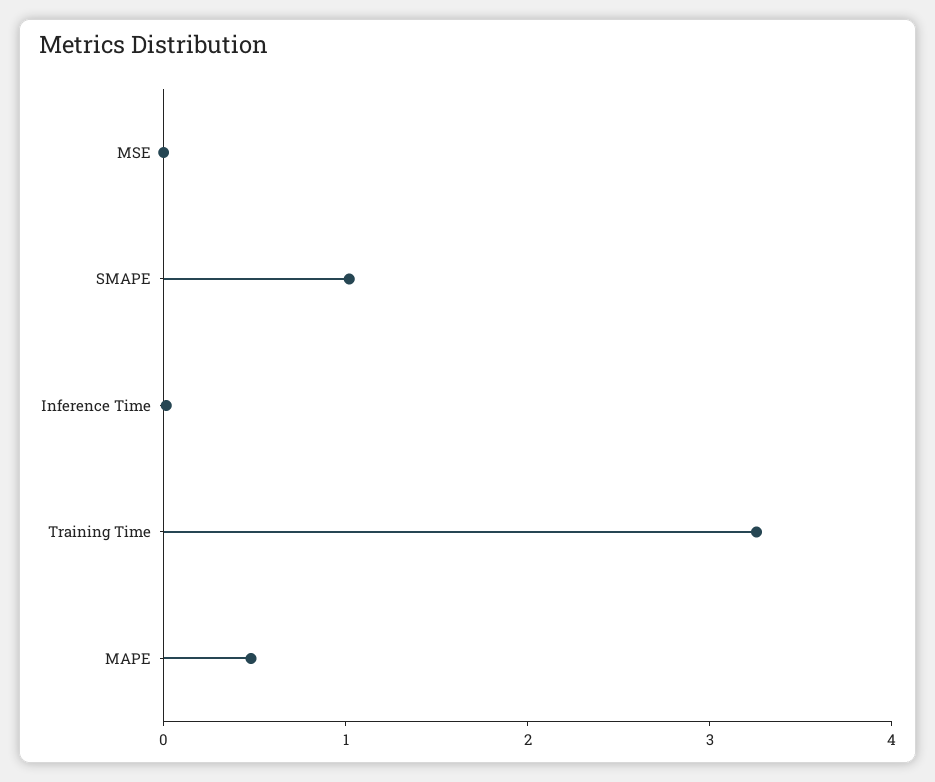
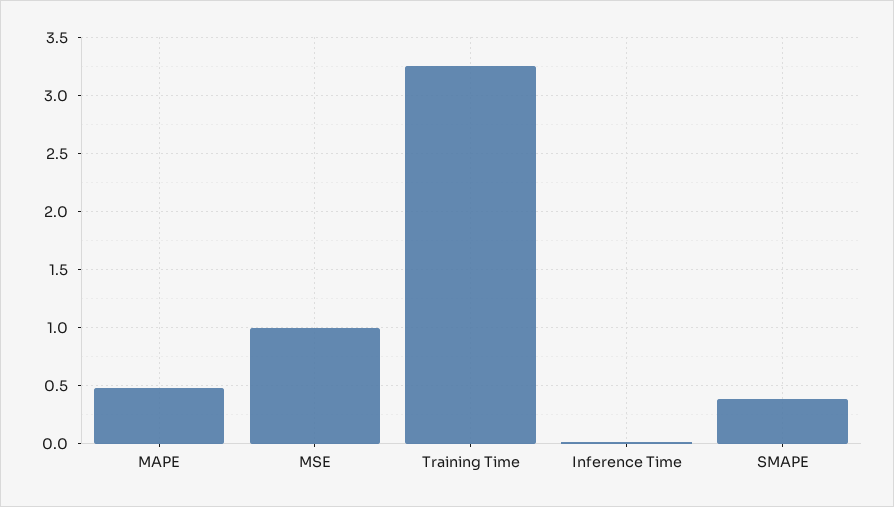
  {
-   "MSE": 0,
+   "MSE": 1,
-   "SMAPE": 1,
+   "SMAPE": 0.4,
    "Inference Time": 0,
    "Training Time": 3.3,
    "MAPE": 0.5
  }

